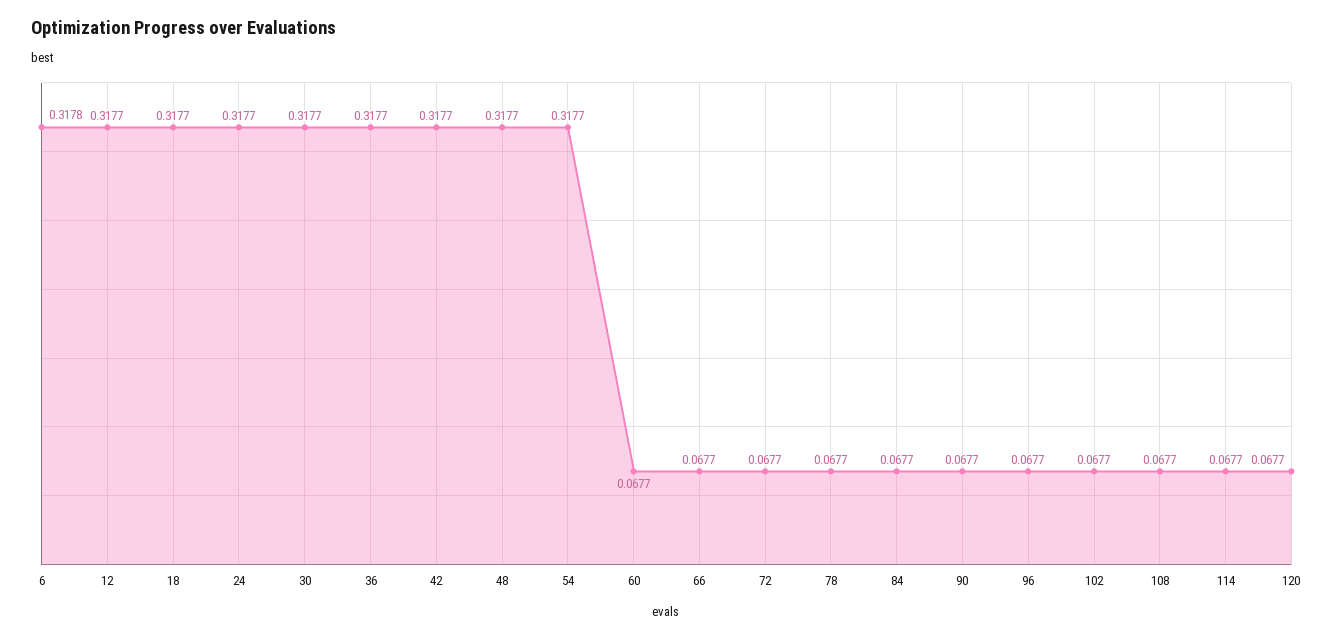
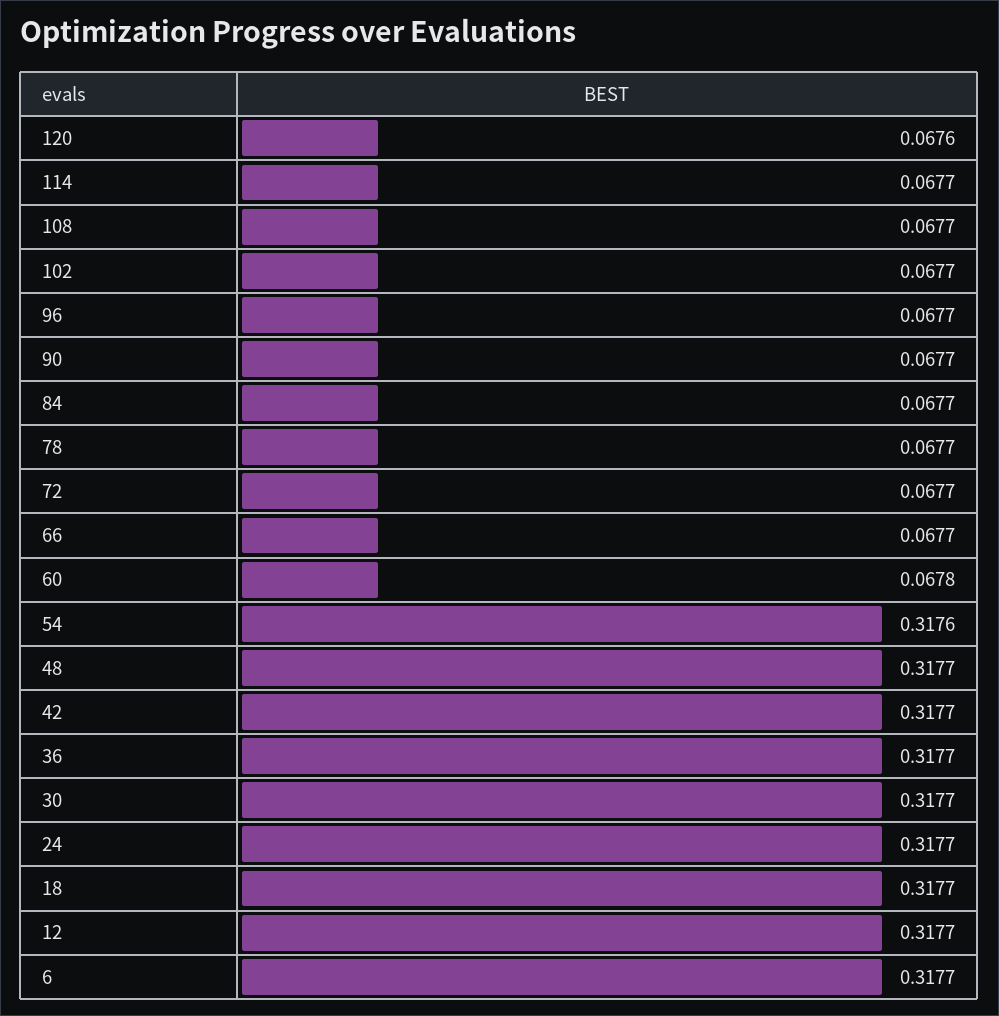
  {
-   "6": 0.3178,
+   "6": 0.3177,
    "12": 0.3177,
    "18": 0.3177,
    "24": 0.3177,
    "30": 0.3177,
    "36": 0.3177,
    "42": 0.3177,
    "48": 0.3177,
-   "54": 0.3177,
+   "54": 0.3176,
-   "60": 0.0677,
+   "60": 0.0678,
    "66": 0.0677,
    "72": 0.0677,
    "78": 0.0677,
    "84": 0.0677,
    "90": 0.0677,
    "96": 0.0677,
    "102": 0.0677,
    "108": 0.0677,
    "114": 0.0677,
-   "120": 0.0677
+   "120": 0.0676
  }

